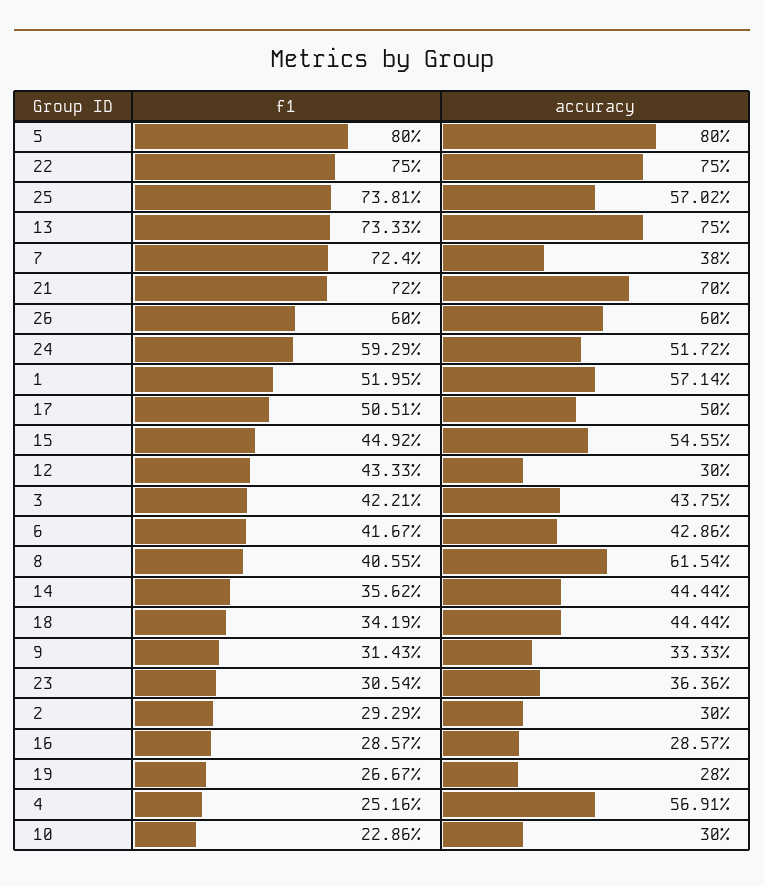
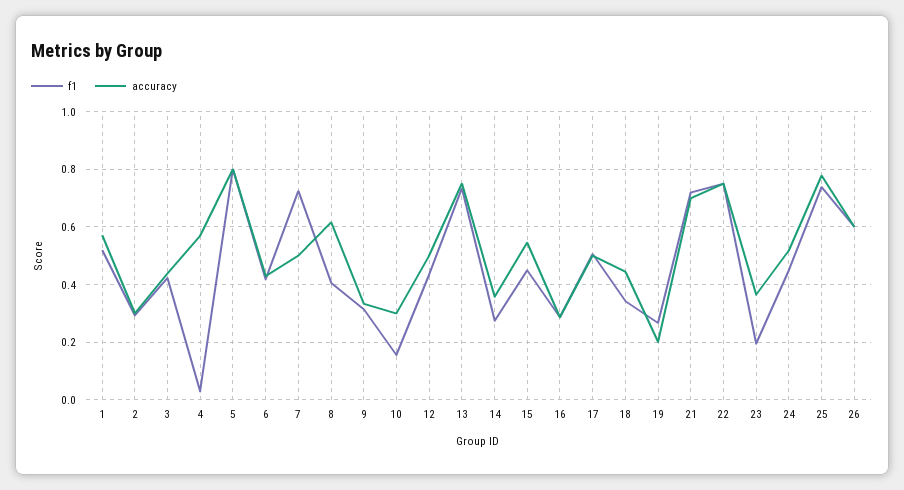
  {
    "f1": {
      "5": 0.8,
      "22": 0.75,
      "25": 0.7381,
      "13": 0.7333,
      "7": 0.724,
      "21": 0.72,
      "26": 0.6,
-     "24": 0.5929,
+     "24": 0.45,
      "1": 0.5195,
      "17": 0.5051,
      "15": 0.4492,
      "12": 0.4333,
      "3": 0.4221,
      "6": 0.4167,
      "8": 0.4055,
-     "14": 0.3562,
+     "14": 0.275,
      "18": 0.3419,
      "9": 0.3143,
-     "23": 0.3054,
+     "23": 0.2,
      "2": 0.2929,
      "16": 0.2857,
      "19": 0.2667,
-     "4": 0.2516,
+     "4": 0.025,
-     "10": 0.2286
+     "10": 0.15
    },
    "accuracy": {
      "5": 0.8,
      "22": 0.75,
-     "25": 0.5702,
+     "25": 0.775,
      "13": 0.75,
-     "7": 0.38,
+     "7": 0.5,
      "21": 0.7,
      "26": 0.6,
      "24": 0.5172,
      "1": 0.5714,
      "17": 0.5,
      "15": 0.5455,
-     "12": 0.3,
+     "12": 0.5,
      "3": 0.4375,
      "6": 0.4286,
      "8": 0.6154,
-     "14": 0.4444,
+     "14": 0.35,
      "18": 0.4444,
      "9": 0.3333,
      "23": 0.3636,
      "2": 0.3,
      "16": 0.2857,
-     "19": 0.28,
+     "19": 0.2,
      "4": 0.5691,
      "10": 0.3
    }
  }

